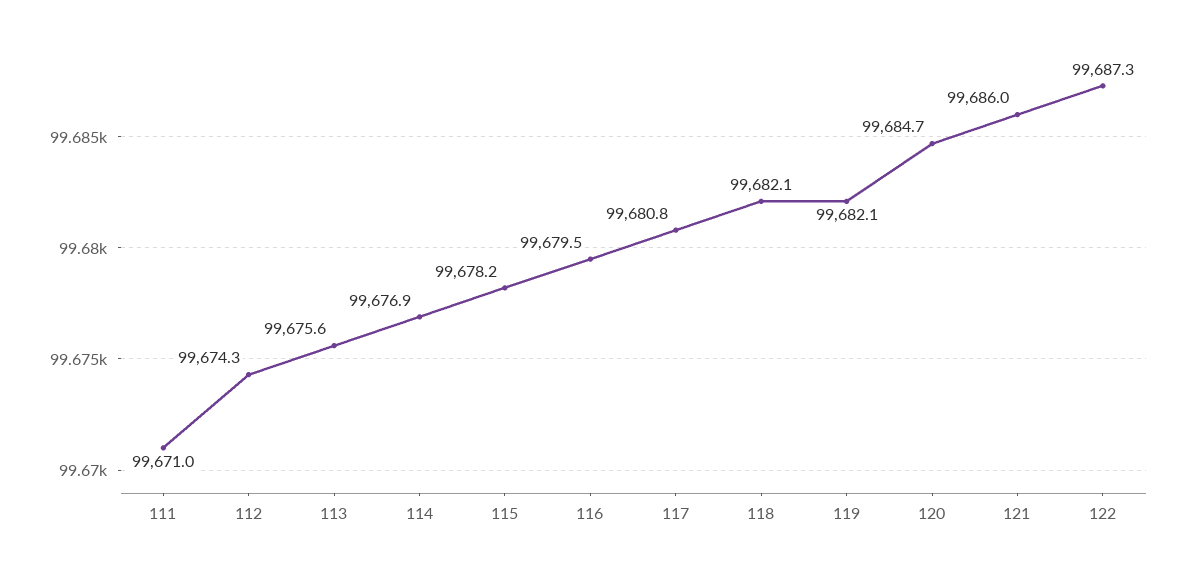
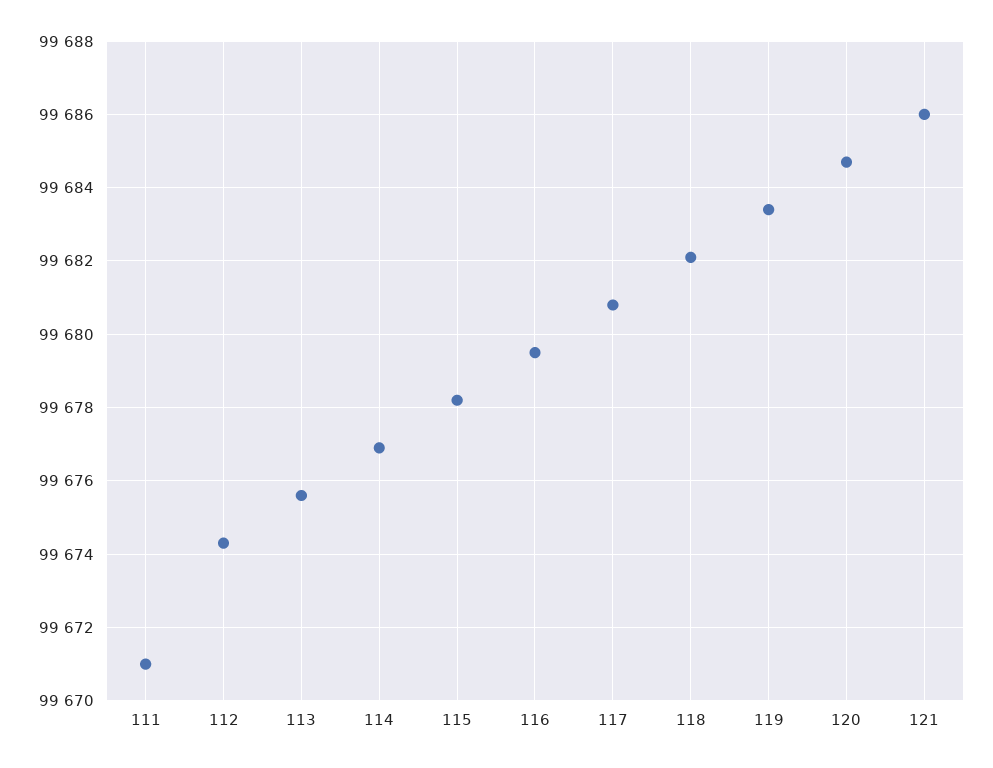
  {
    "111": 99671,
    "112": 99674.3,
    "113": 99675.6,
    "114": 99676.9,
    "115": 99678.2,
    "116": 99679.5,
    "117": 99680.8,
    "118": 99682.1,
-   "119": 99682.1,
+   "119": 99683.5,
    "120": 99684.7,
-   "121": 99686,
+   "121": 99686
-   "122": 99687.3
  }

